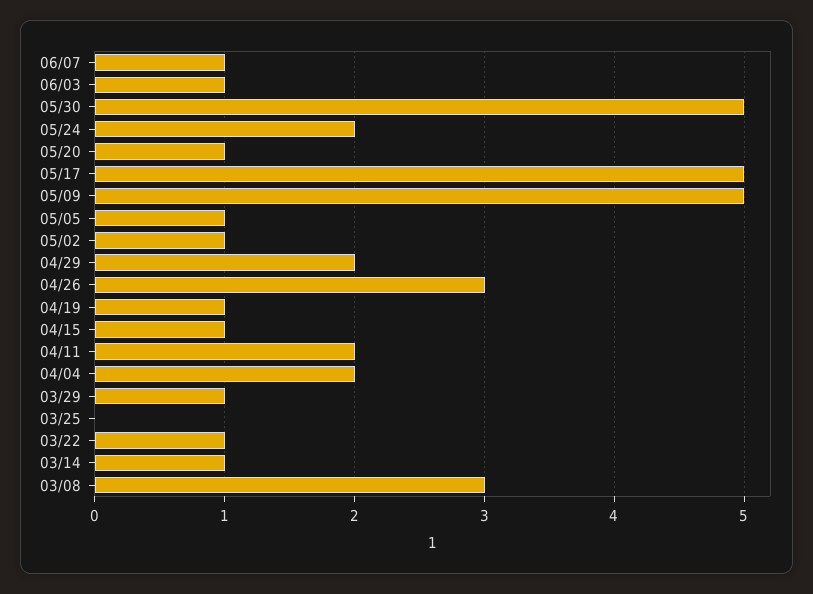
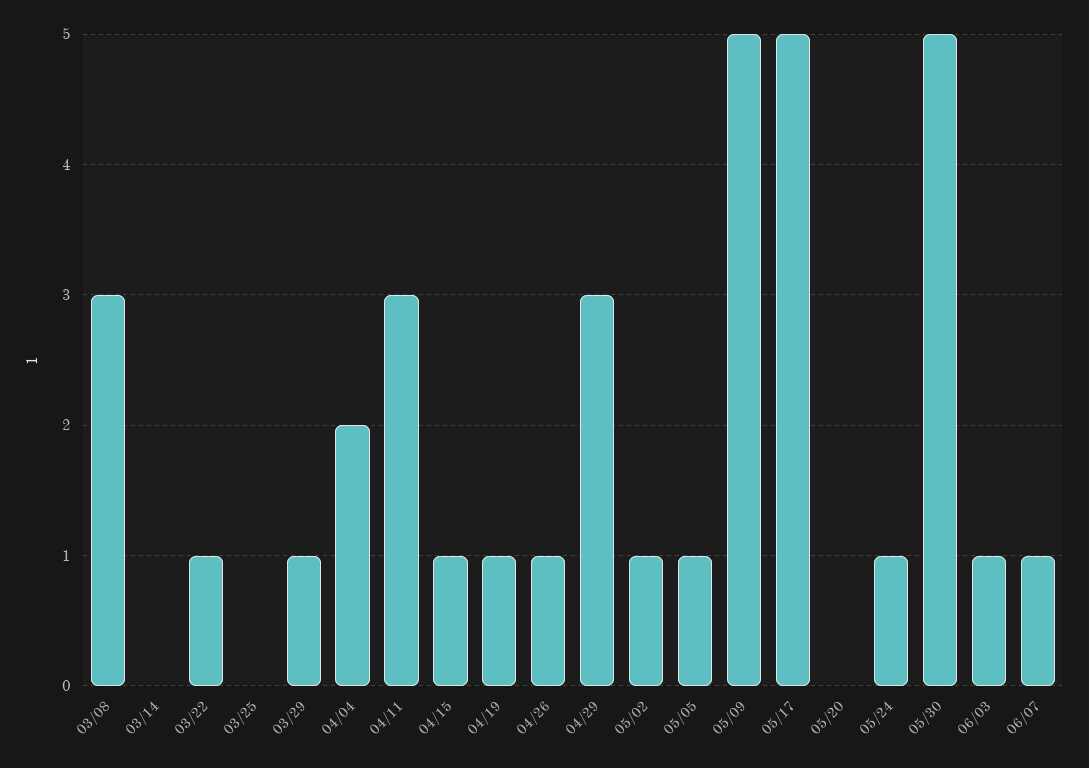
  {
    "06/07": 1,
    "06/03": 1,
    "05/30": 5,
-   "05/24": 2,
+   "05/24": 1,
-   "05/20": 1,
+   "05/20": 0,
    "05/17": 5,
    "05/09": 5,
    "05/05": 1,
    "05/02": 1,
-   "04/29": 2,
+   "04/29": 3,
-   "04/26": 3,
+   "04/26": 1,
    "04/19": 1,
    "04/15": 1,
-   "04/11": 2,
+   "04/11": 3,
    "04/04": 2,
    "03/29": 1,
    "03/25": 0,
    "03/22": 1,
-   "03/14": 1,
+   "03/14": 0,
    "03/08": 3
  }

